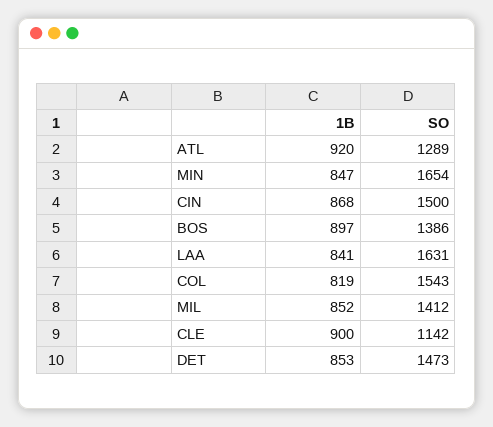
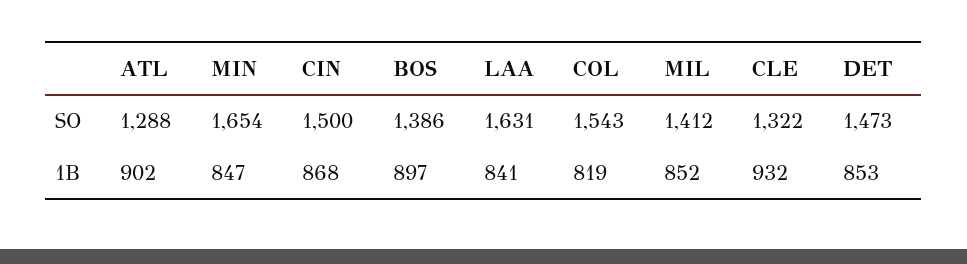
  {
    "1B": {
-     "ATL": 920,
+     "ATL": 902,
      "MIN": 847,
      "CIN": 868,
      "BOS": 897,
      "LAA": 841,
      "COL": 819,
      "MIL": 852,
-     "CLE": 900,
+     "CLE": 932,
      "DET": 853
    },
    "SO": {
-     "ATL": 1289,
+     "ATL": 1288,
      "MIN": 1654,
      "CIN": 1500,
      "BOS": 1386,
      "LAA": 1631,
      "COL": 1543,
      "MIL": 1412,
-     "CLE": 1142,
+     "CLE": 1322,
      "DET": 1473
    }
  }

